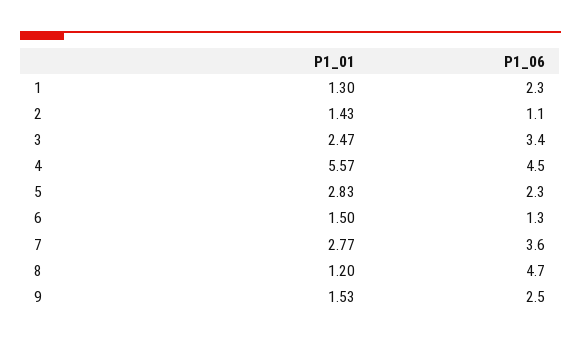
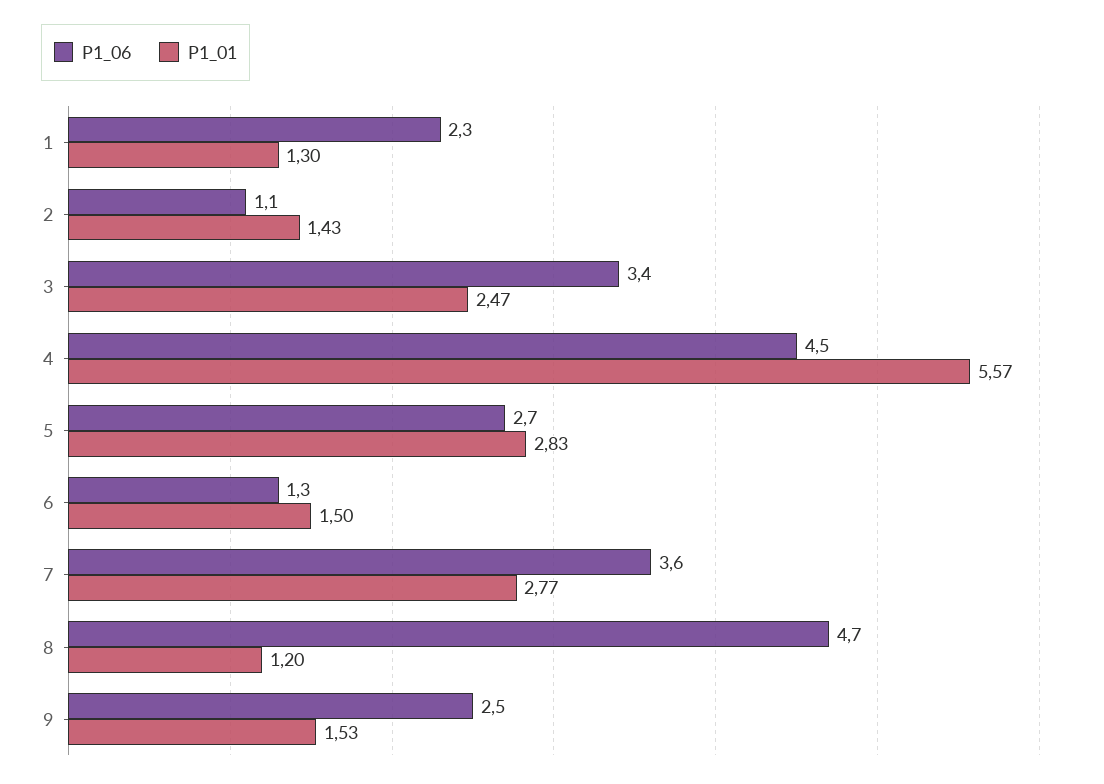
  {
    "P1_01": {
      "1": 1.3,
      "2": 1.43,
      "3": 2.47,
      "4": 5.57,
      "5": 2.83,
      "6": 1.5,
      "7": 2.77,
      "8": 1.2,
      "9": 1.53
    },
    "P1_06": {
      "1": 2.3,
      "2": 1.1,
      "3": 3.4,
      "4": 4.5,
-     "5": 2.3,
+     "5": 2.7,
      "6": 1.3,
      "7": 3.6,
      "8": 4.7,
      "9": 2.5
    }
  }

